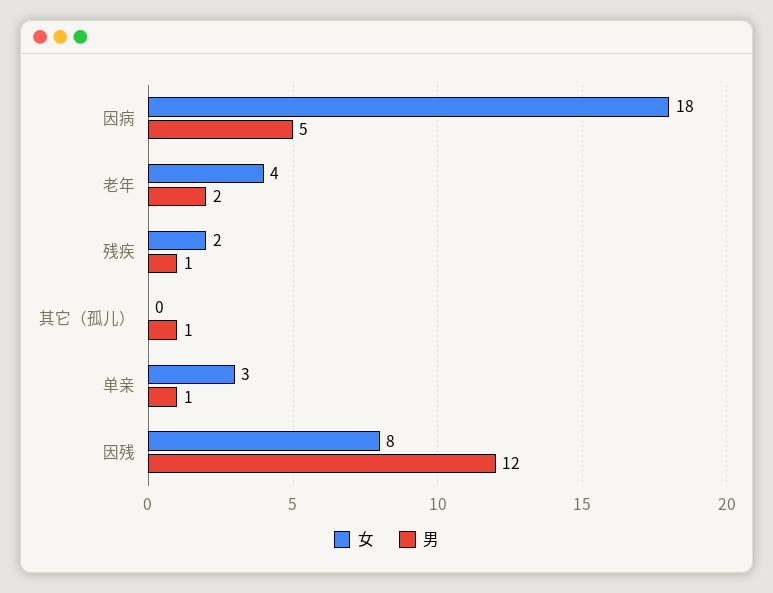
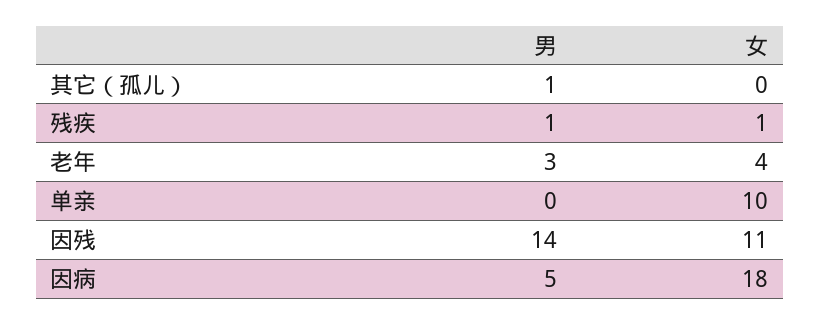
  {
    "女": {
      "因病": 18,
      "老年": 4,
-     "残疾": 2,
+     "残疾": 1,
      "其它（孤儿）": 0,
-     "单亲": 3,
+     "单亲": 10,
-     "因残": 8
+     "因残": 11
    },
    "男": {
      "因病": 5,
-     "老年": 2,
+     "老年": 3,
      "残疾": 1,
      "其它（孤儿）": 1,
-     "单亲": 1,
+     "单亲": 0,
-     "因残": 12
+     "因残": 14
    }
  }

